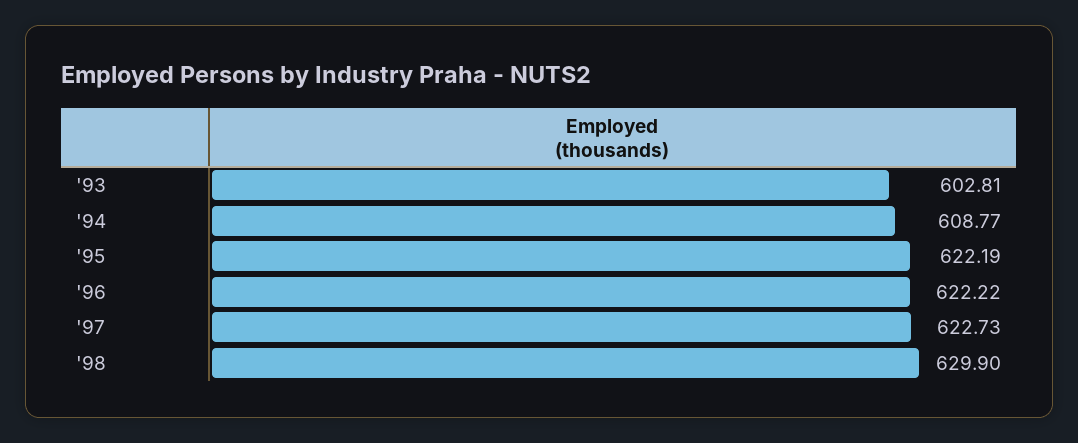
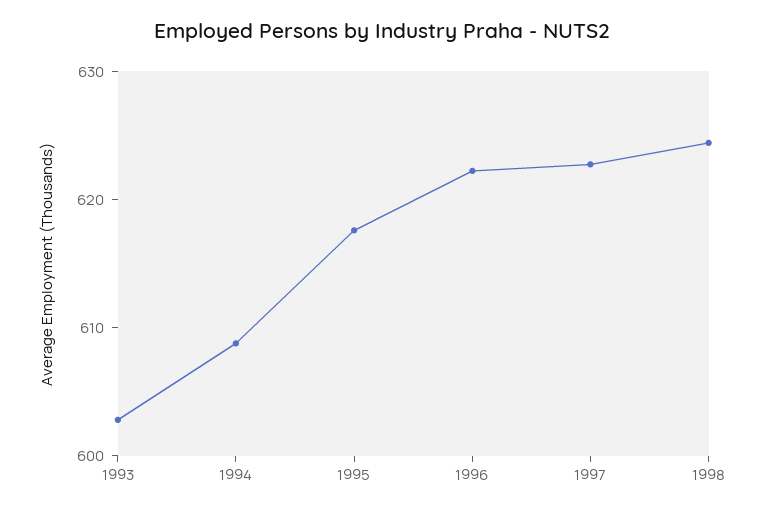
  {
    "'93": 602.81,
    "'94": 608.77,
-   "'95": 622.19,
+   "'95": 618,
    "'96": 622.22,
    "'97": 622.73,
-   "'98": 629.9
+   "'98": 624
  }

